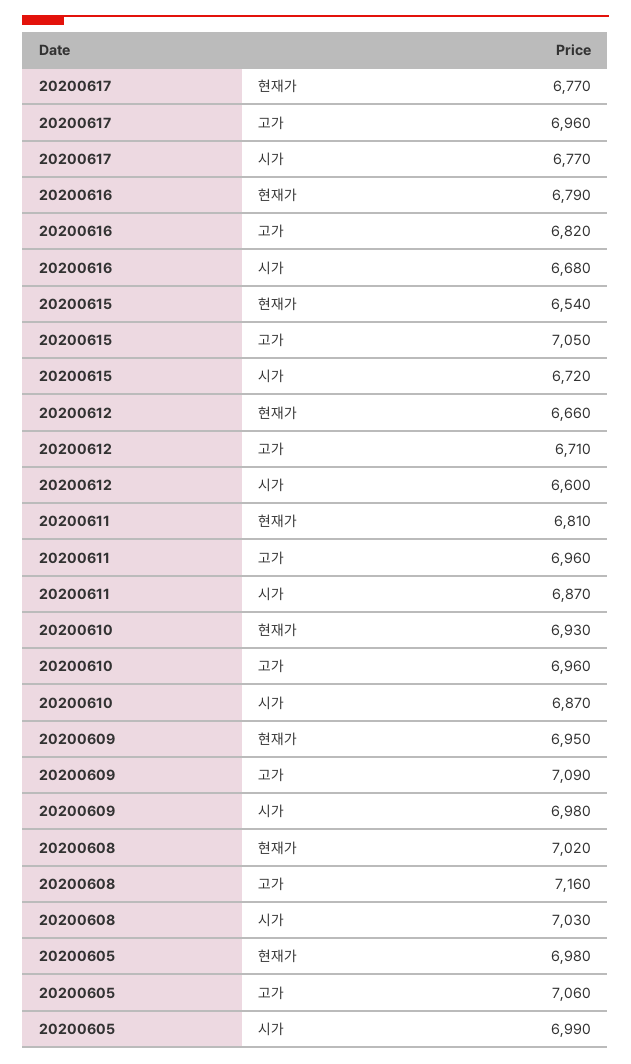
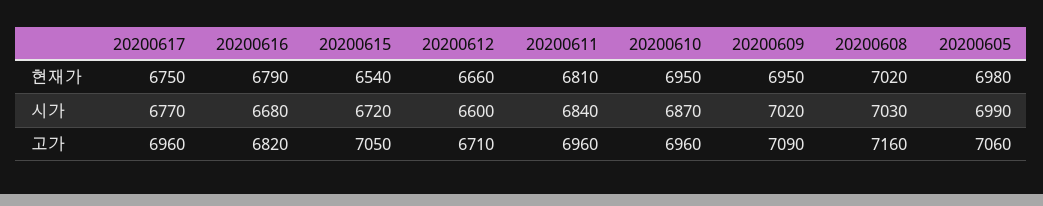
  {
    "20200617": {
-     "현재가": 6770,
+     "현재가": 6750,
      "고가": 6960,
      "시가": 6770
    },
    "20200616": {
      "현재가": 6790,
      "고가": 6820,
      "시가": 6680
    },
    "20200615": {
      "현재가": 6540,
      "고가": 7050,
      "시가": 6720
    },
    "20200612": {
      "현재가": 6660,
      "고가": 6710,
      "시가": 6600
    },
    "20200611": {
      "현재가": 6810,
      "고가": 6960,
-     "시가": 6870
+     "시가": 6840
    },
    "20200610": {
-     "현재가": 6930,
+     "현재가": 6950,
      "고가": 6960,
      "시가": 6870
    },
    "20200609": {
      "현재가": 6950,
      "고가": 7090,
-     "시가": 6980
+     "시가": 7020
    },
    "20200608": {
      "현재가": 7020,
      "고가": 7160,
      "시가": 7030
    },
    "20200605": {
      "현재가": 6980,
      "고가": 7060,
      "시가": 6990
    }
  }

